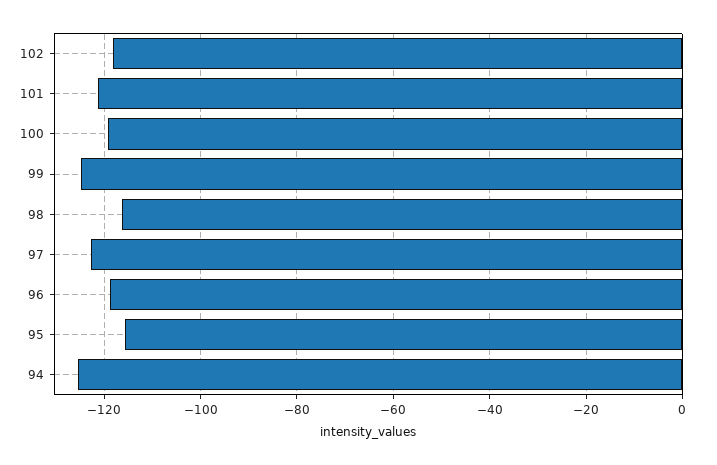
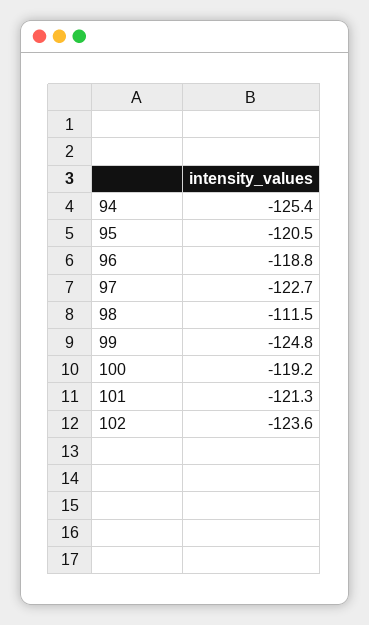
  {
-   "102": -118,
+   "102": -123.6,
    "101": -121.3,
    "100": -119.2,
    "99": -124.8,
-   "98": -116,
+   "98": -111.5,
    "97": -122.7,
    "96": -118.8,
-   "95": -116,
+   "95": -120.5,
    "94": -125.4
  }

